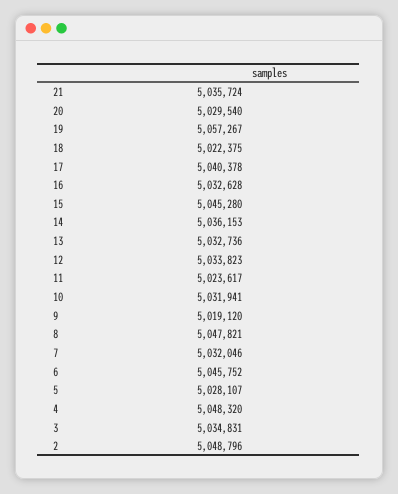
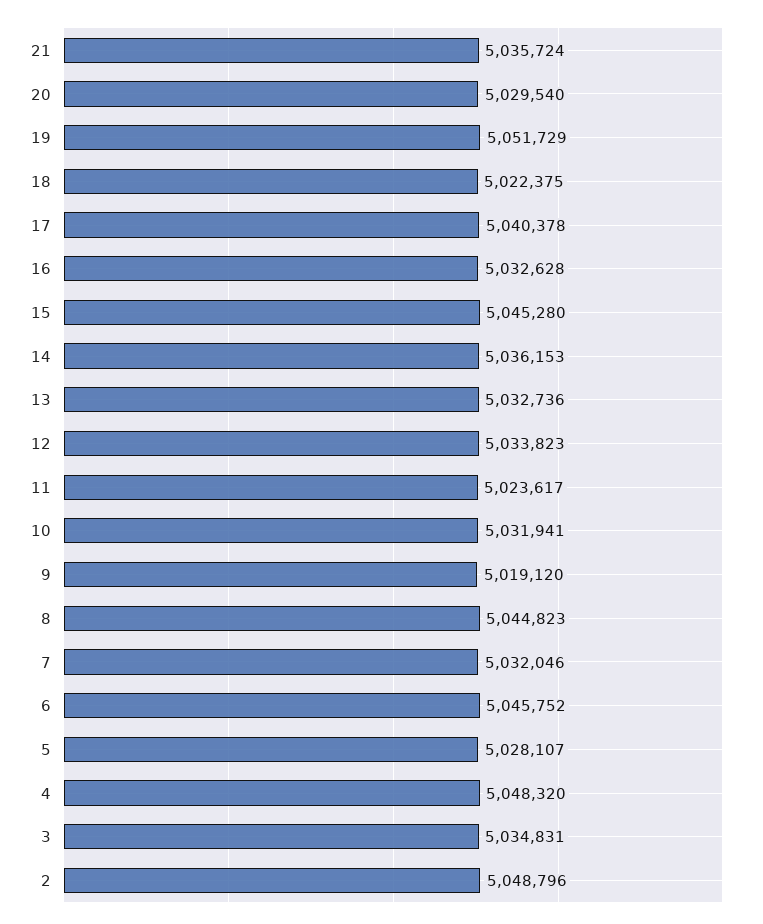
  {
    "21": 5035724,
    "20": 5029540,
-   "19": 5057267,
+   "19": 5051729,
    "18": 5022375,
    "17": 5040378,
    "16": 5032628,
    "15": 5045280,
    "14": 5036153,
    "13": 5032736,
    "12": 5033823,
    "11": 5023617,
    "10": 5031941,
    "9": 5019120,
-   "8": 5047821,
+   "8": 5044823,
    "7": 5032046,
    "6": 5045752,
    "5": 5028107,
    "4": 5048320,
    "3": 5034831,
    "2": 5048796
  }

